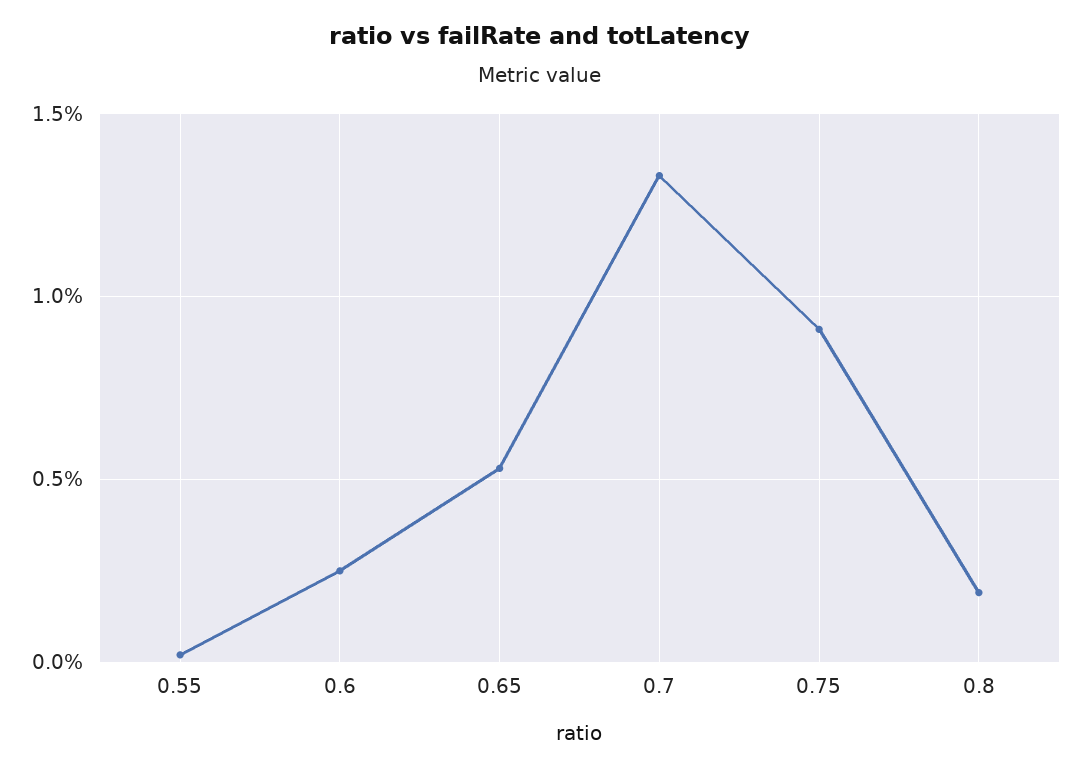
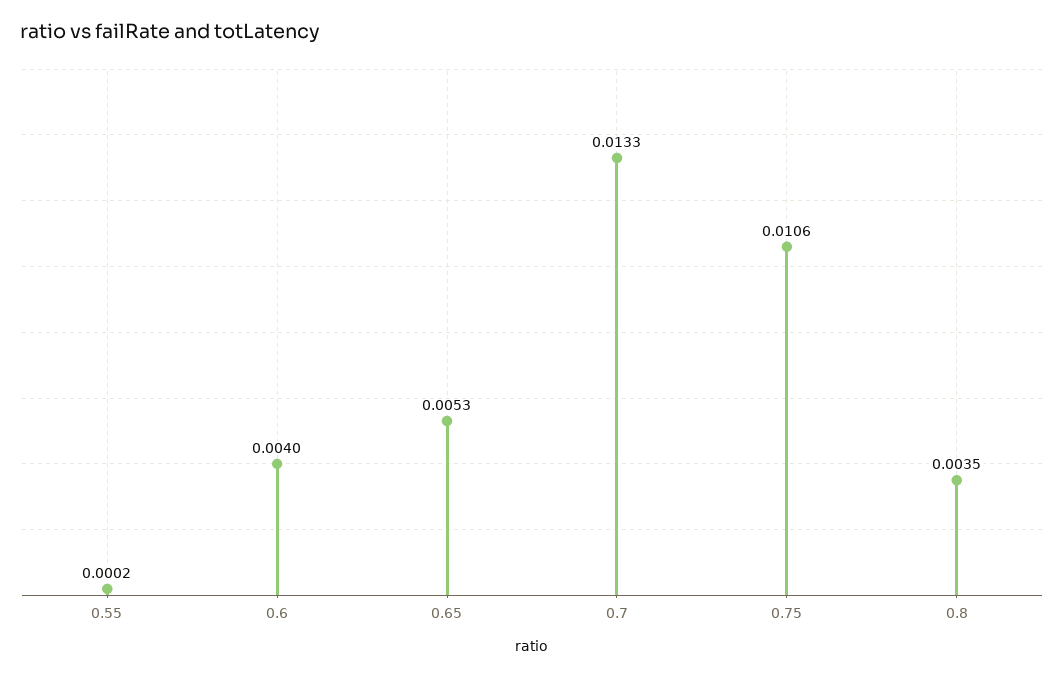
  {
    "0.55": 0.0002,
-   "0.6": 0.0025,
+   "0.6": 0.004,
    "0.65": 0.0053,
    "0.7": 0.0133,
-   "0.75": 0.009,
+   "0.75": 0.0106,
-   "0.8": 0.002
+   "0.8": 0.0035
  }

